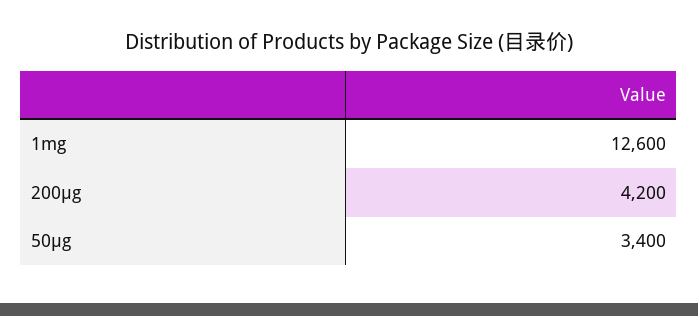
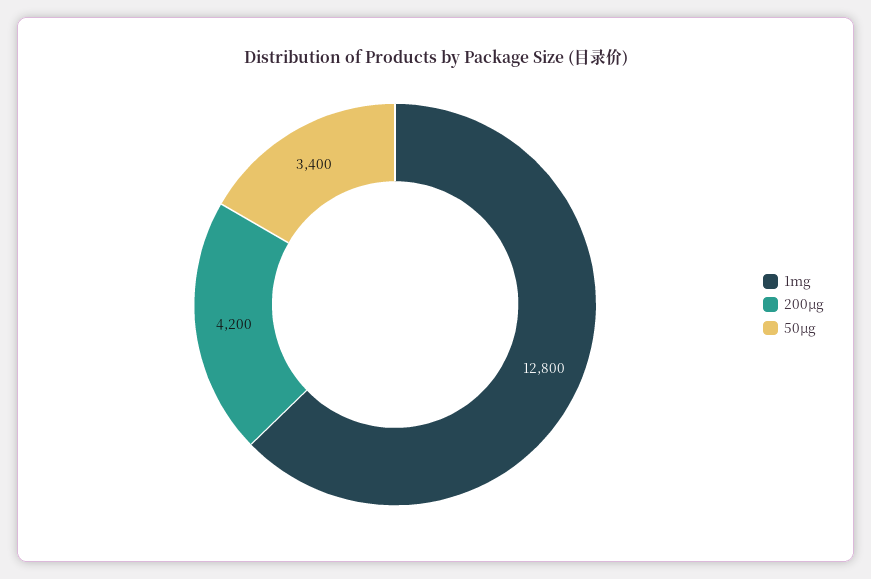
  {
-   "1mg": 12600,
+   "1mg": 12800,
    "200μg": 4200,
    "50μg": 3400
  }

